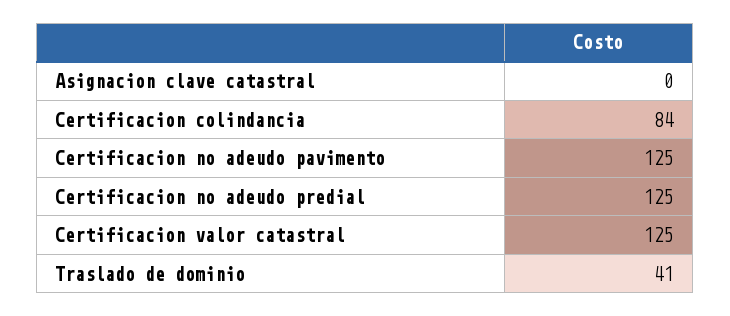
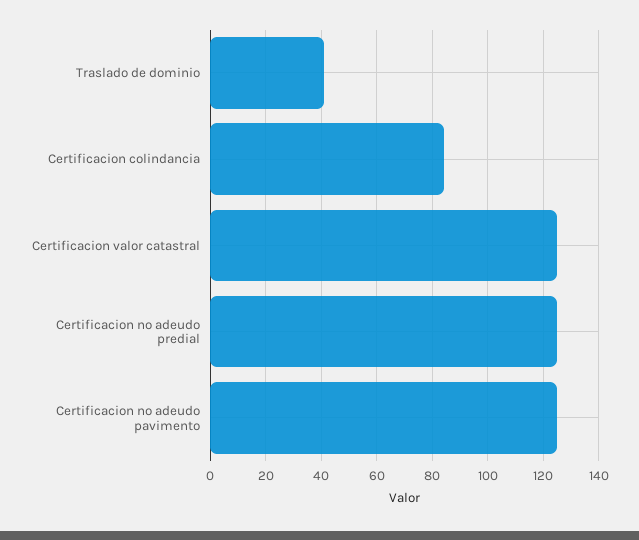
  {
-   "Asignacion clave catastral": 0,
    "Certificacion colindancia": 84,
    "Certificacion no adeudo pavimento": 125,
    "Certificacion no adeudo predial": 125,
    "Certificacion valor catastral": 125,
    "Traslado de dominio": 41
  }

